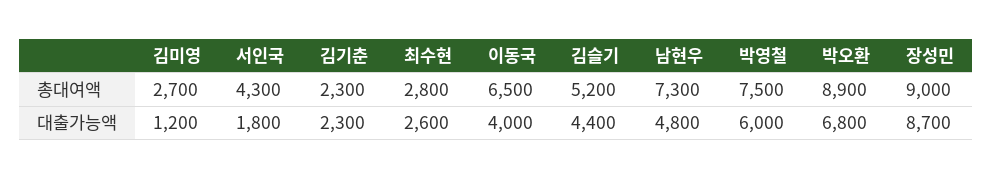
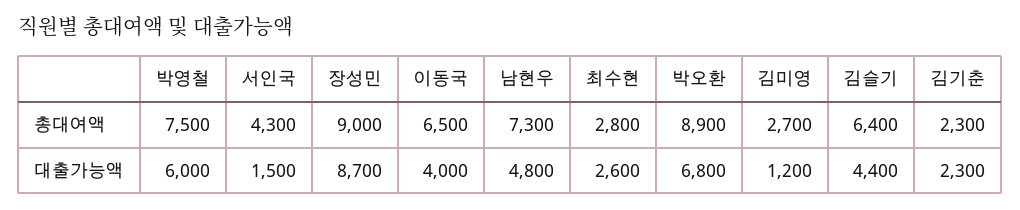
  {
    "김미영": {
      "총대여액": 2700,
      "대출가능액": 1200
    },
    "서인국": {
      "총대여액": 4300,
-     "대출가능액": 1800
+     "대출가능액": 1500
    },
    "김기춘": {
      "총대여액": 2300,
      "대출가능액": 2300
    },
    "최수현": {
      "총대여액": 2800,
      "대출가능액": 2600
    },
    "이동국": {
      "총대여액": 6500,
      "대출가능액": 4000
    },
    "김슬기": {
-     "총대여액": 5200,
+     "총대여액": 6400,
      "대출가능액": 4400
    },
    "남현우": {
      "총대여액": 7300,
      "대출가능액": 4800
    },
    "박영철": {
      "총대여액": 7500,
      "대출가능액": 6000
    },
    "박오환": {
      "총대여액": 8900,
      "대출가능액": 6800
    },
    "장성민": {
      "총대여액": 9000,
      "대출가능액": 8700
    }
  }

